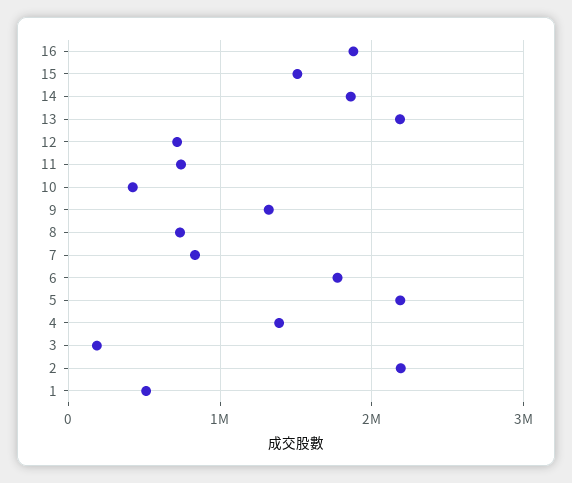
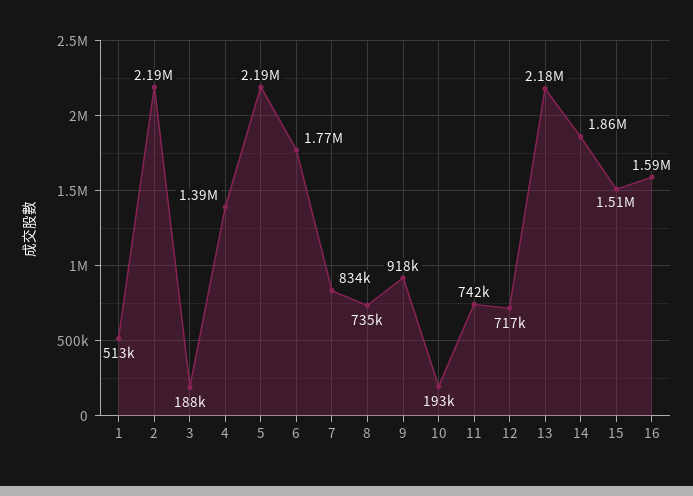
  {
-   "16": 1900000,
+   "16": 1590000,
    "15": 1510000,
    "14": 1860000,
    "13": 2180000,
    "12": 717000,
    "11": 742000,
-   "10": 400000,
+   "10": 193000,
-   "9": 1300000,
+   "9": 918000,
    "8": 735000,
    "7": 834000,
    "6": 1770000,
    "5": 2190000,
    "4": 1390000,
    "3": 188000,
    "2": 2190000,
    "1": 513000
  }

